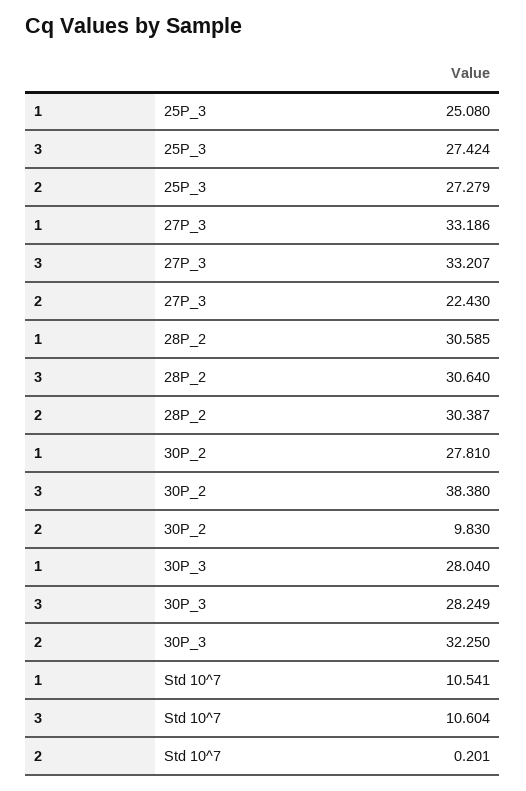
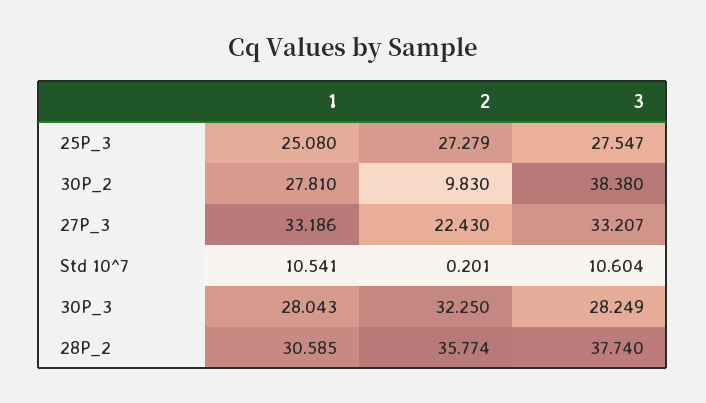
  {
    "1": {
      "25P_3": 25.08,
      "27P_3": 33.186,
      "28P_2": 30.585,
      "30P_2": 27.81,
-     "30P_3": 28.04,
+     "30P_3": 28.043,
      "Std 10^7": 10.541
    },
    "3": {
-     "25P_3": 27.424,
+     "25P_3": 27.547,
      "27P_3": 33.207,
-     "28P_2": 30.64,
+     "28P_2": 37.74,
      "30P_2": 38.38,
      "30P_3": 28.249,
      "Std 10^7": 10.604
    },
    "2": {
      "25P_3": 27.279,
      "27P_3": 22.43,
-     "28P_2": 30.387,
+     "28P_2": 35.774,
      "30P_2": 9.83,
      "30P_3": 32.25,
      "Std 10^7": 0.201
    }
  }

